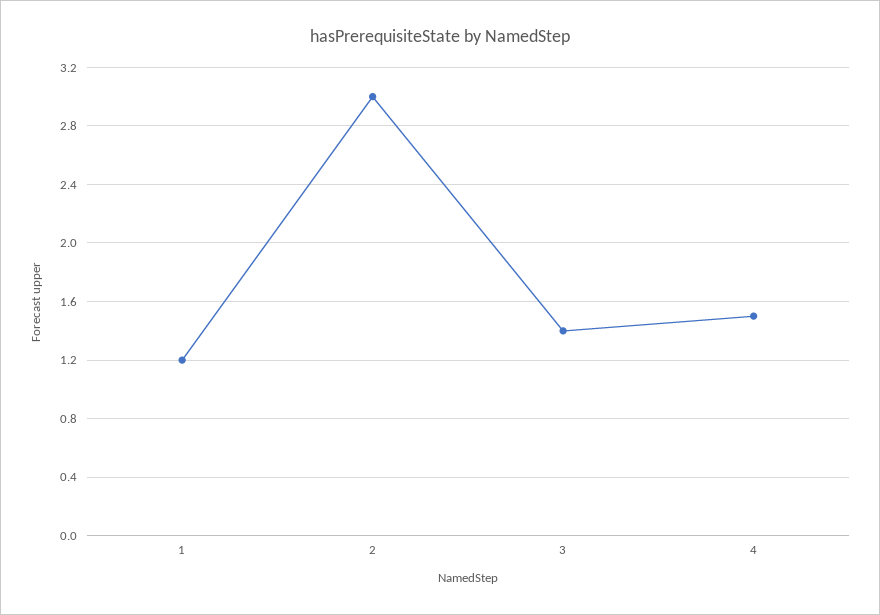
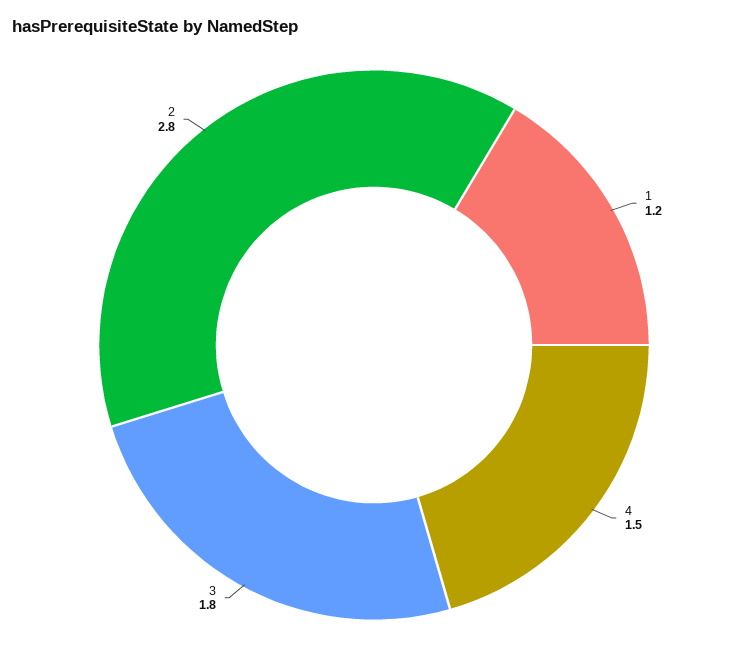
  {
    "1": 1.2,
-   "2": 3,
+   "2": 2.8,
-   "3": 1.4,
+   "3": 1.8,
    "4": 1.5
  }

